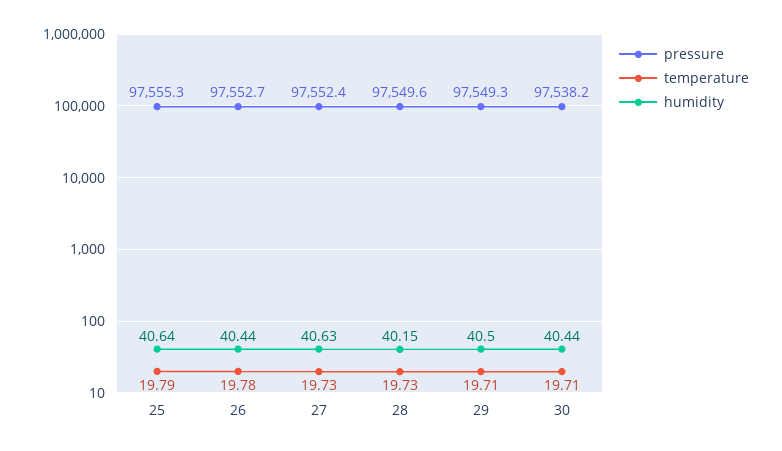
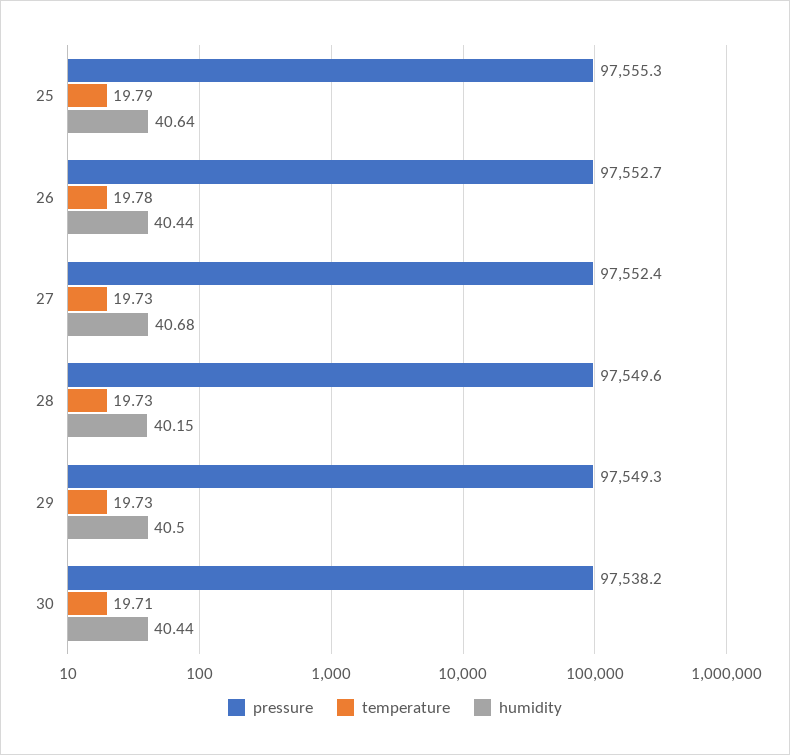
  {
    "pressure": {
      "25": 97555.3,
      "26": 97552.7,
      "27": 97552.4,
      "28": 97549.6,
      "29": 97549.3,
      "30": 97538.2
    },
    "temperature": {
      "25": 19.79,
      "26": 19.78,
      "27": 19.73,
      "28": 19.73,
-     "29": 19.71,
+     "29": 19.73,
      "30": 19.71
    },
    "humidity": {
      "25": 40.64,
      "26": 40.44,
-     "27": 40.63,
+     "27": 40.68,
      "28": 40.15,
      "29": 40.5,
      "30": 40.44
    }
  }

